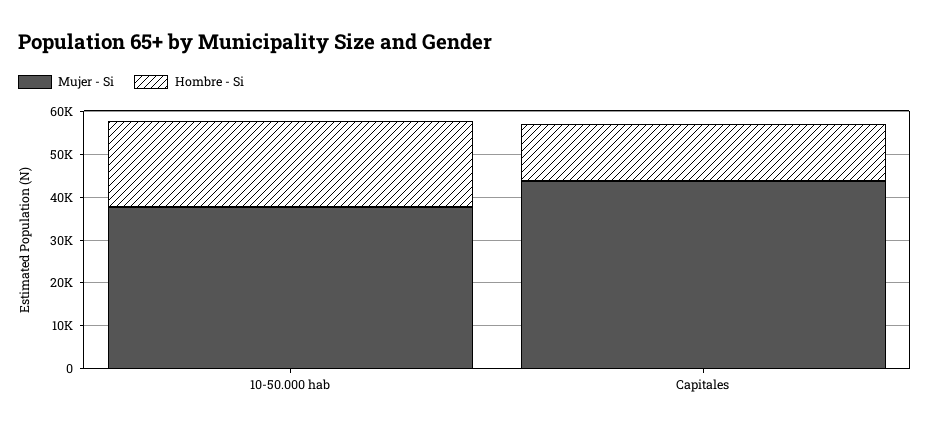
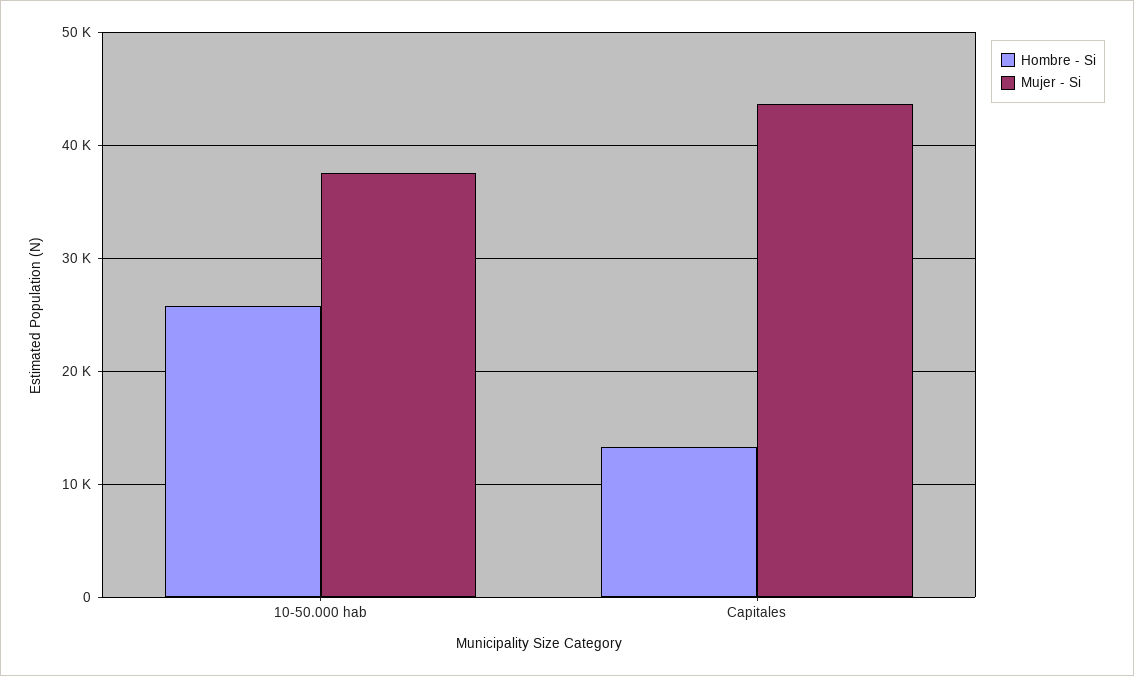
  {
    "Mujer - Si": {
      "10-50.000 hab": 38000,
      "Capitales": 44000
    },
    "Hombre - Si": {
-     "10-50.000 hab": 20000,
+     "10-50.000 hab": 26000,
      "Capitales": 13000
    }
  }

